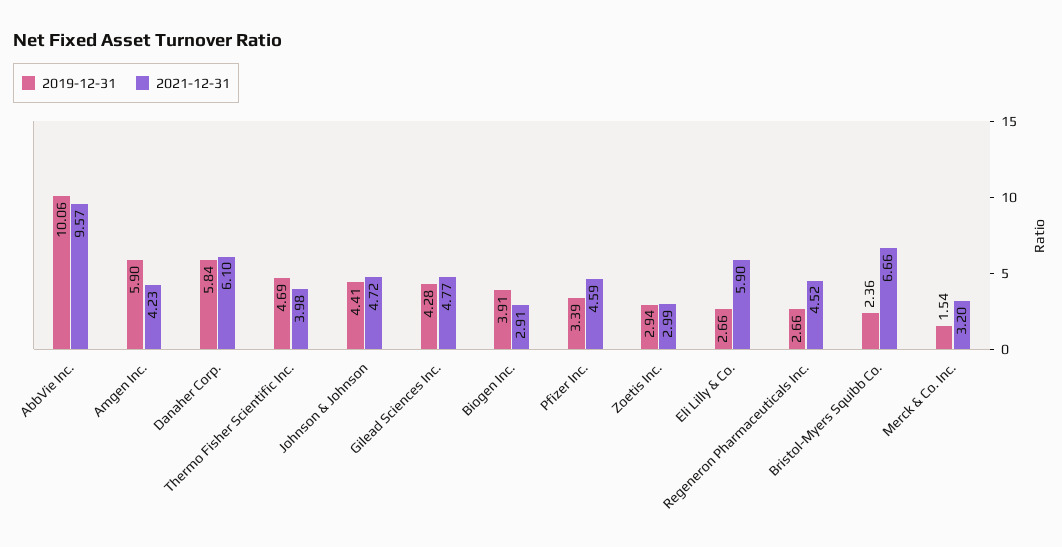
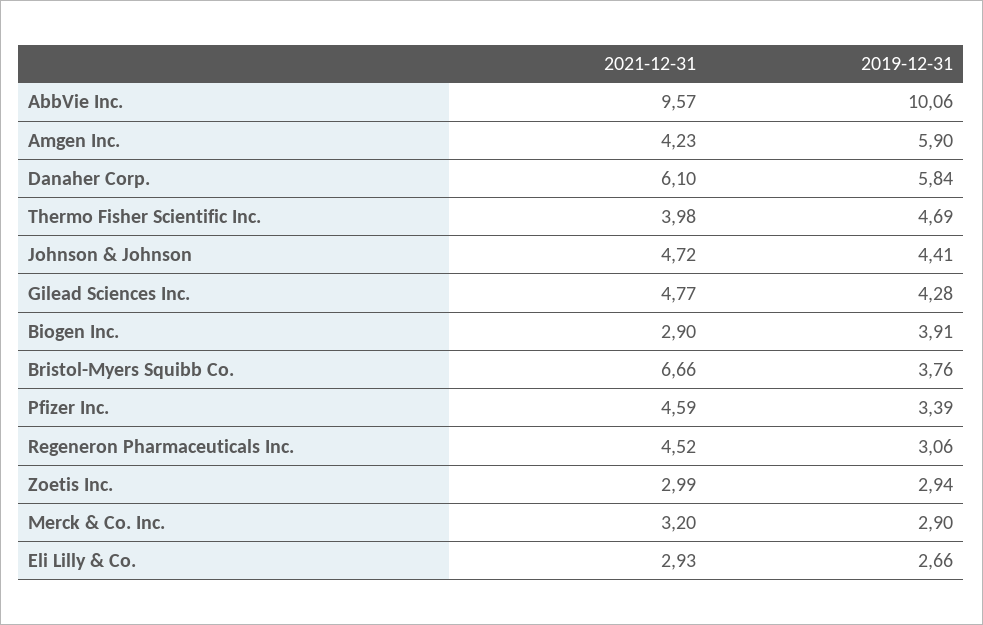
  {
    "2019-12-31": {
      "AbbVie Inc.": 10.06,
      "Amgen Inc.": 5.9,
      "Danaher Corp.": 5.84,
      "Thermo Fisher Scientific Inc.": 4.69,
      "Johnson & Johnson": 4.41,
      "Gilead Sciences Inc.": 4.28,
      "Biogen Inc.": 3.91,
      "Pfizer Inc.": 3.39,
      "Zoetis Inc.": 2.94,
      "Eli Lilly & Co.": 2.66,
-     "Regeneron Pharmaceuticals Inc.": 2.66,
+     "Regeneron Pharmaceuticals Inc.": 3.06,
-     "Bristol-Myers Squibb Co.": 2.36,
+     "Bristol-Myers Squibb Co.": 3.76,
-     "Merck & Co. Inc.": 1.54
+     "Merck & Co. Inc.": 2.9
    },
    "2021-12-31": {
      "AbbVie Inc.": 9.57,
      "Amgen Inc.": 4.23,
      "Danaher Corp.": 6.1,
      "Thermo Fisher Scientific Inc.": 3.98,
      "Johnson & Johnson": 4.72,
      "Gilead Sciences Inc.": 4.77,
-     "Biogen Inc.": 2.91,
+     "Biogen Inc.": 2.9,
      "Pfizer Inc.": 4.59,
      "Zoetis Inc.": 2.99,
-     "Eli Lilly & Co.": 5.9,
+     "Eli Lilly & Co.": 2.93,
      "Regeneron Pharmaceuticals Inc.": 4.52,
      "Bristol-Myers Squibb Co.": 6.66,
      "Merck & Co. Inc.": 3.2
    }
  }

